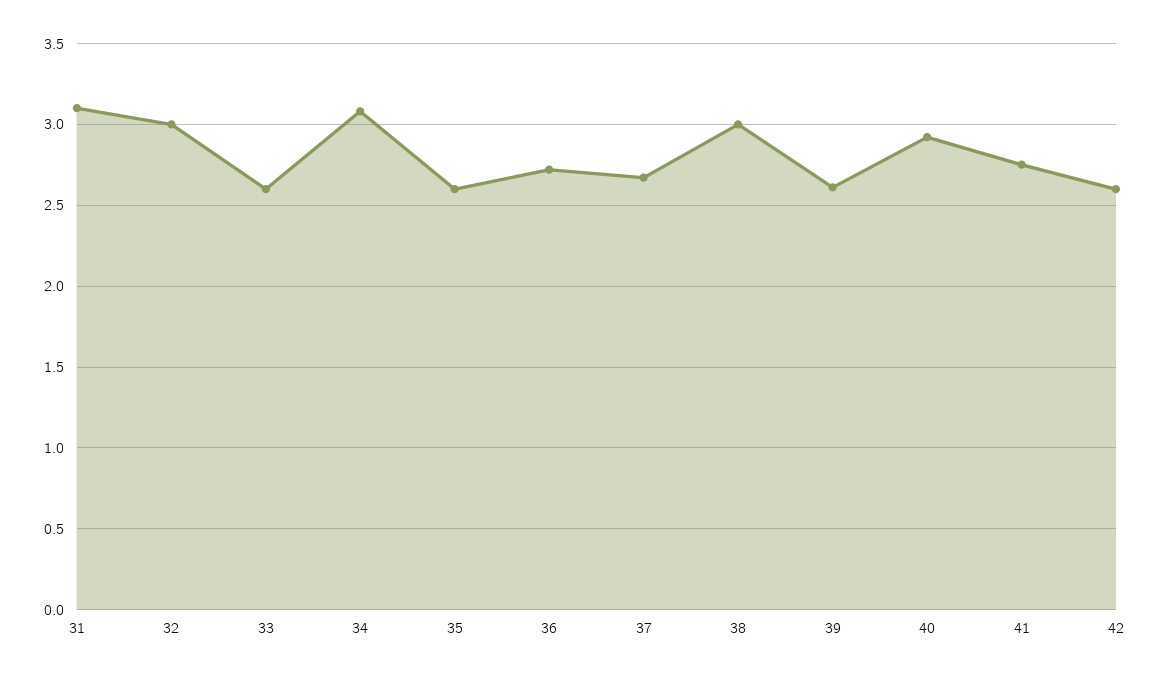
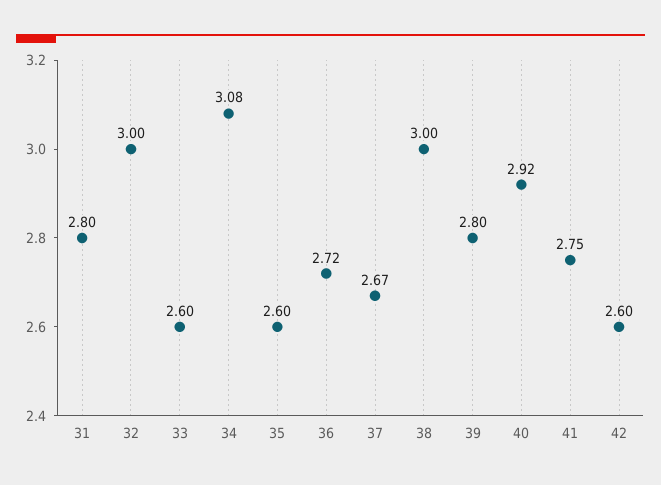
  {
-   "31": 3.1,
+   "31": 2.8,
    "32": 3,
    "33": 2.6,
    "34": 3.08,
    "35": 2.6,
    "36": 2.72,
    "37": 2.67,
    "38": 3,
-   "39": 2.6,
+   "39": 2.8,
    "40": 2.92,
    "41": 2.75,
    "42": 2.6
  }

